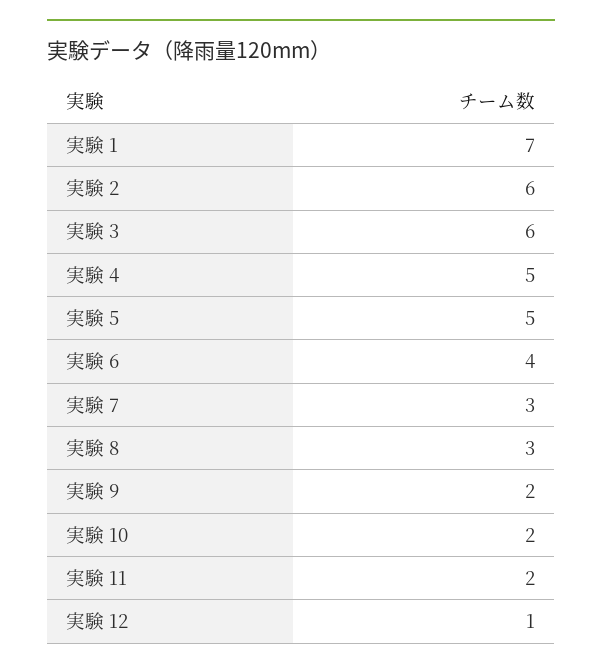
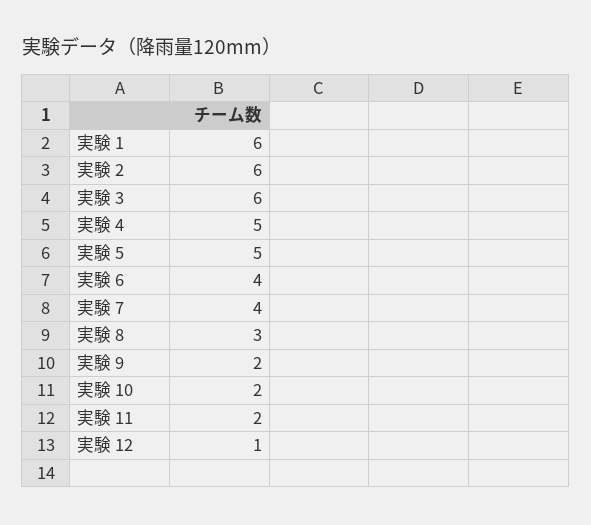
  {
-   "実験 1": 7,
+   "実験 1": 6,
    "実験 2": 6,
    "実験 3": 6,
    "実験 4": 5,
    "実験 5": 5,
    "実験 6": 4,
-   "実験 7": 3,
+   "実験 7": 4,
    "実験 8": 3,
    "実験 9": 2,
    "実験 10": 2,
    "実験 11": 2,
    "実験 12": 1
  }

